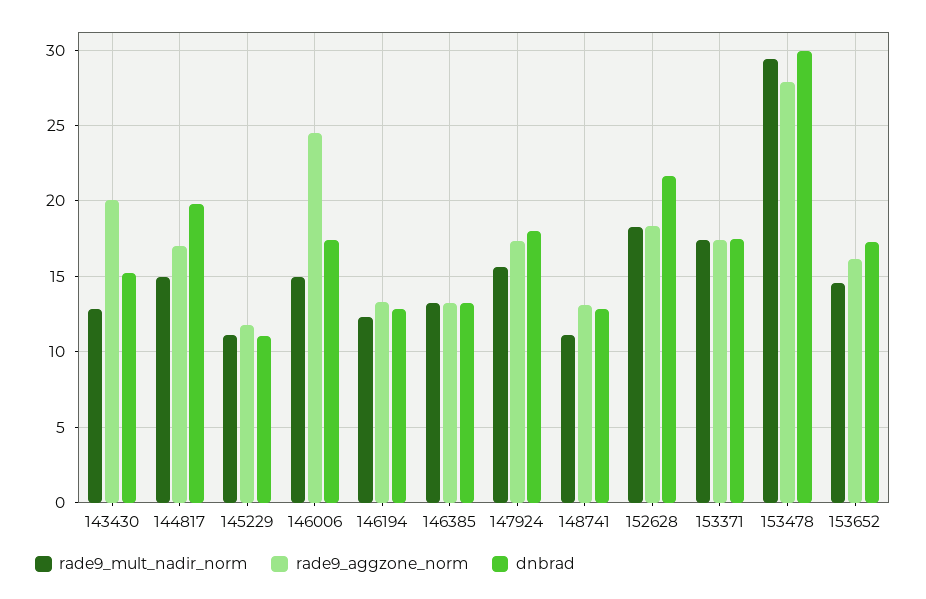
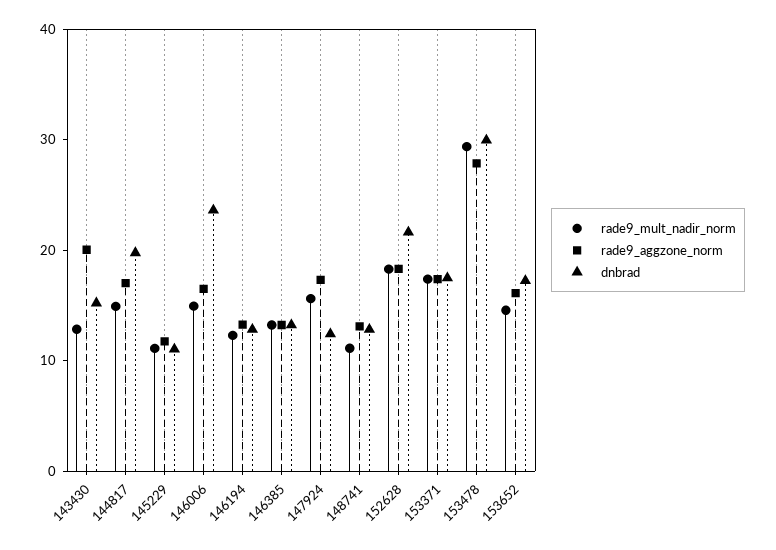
  {
    "rade9_mult_nadir_norm": {
      "143430": 13,
      "144817": 15,
      "145229": 11,
      "146006": 15,
      "146194": 12.5,
      "146385": 13,
      "147924": 15.5,
      "148741": 11,
      "152628": 18.5,
      "153371": 17.5,
      "153478": 29.5,
      "153652": 14.5
    },
    "rade9_aggzone_norm": {
      "143430": 20,
      "144817": 17,
      "145229": 12,
-     "146006": 24.5,
+     "146006": 16,
      "146194": 13.5,
      "146385": 13,
      "147924": 17.5,
      "148741": 13,
      "152628": 18.5,
      "153371": 17.5,
      "153478": 28,
      "153652": 16
    },
    "dnbrad": {
      "143430": 15,
      "144817": 20,
      "145229": 11,
-     "146006": 17.5,
+     "146006": 24,
      "146194": 13,
      "146385": 13,
-     "147924": 18,
+     "147924": 12,
      "148741": 13,
      "152628": 21.5,
      "153371": 17.5,
      "153478": 30,
      "153652": 17.5
    }
  }

